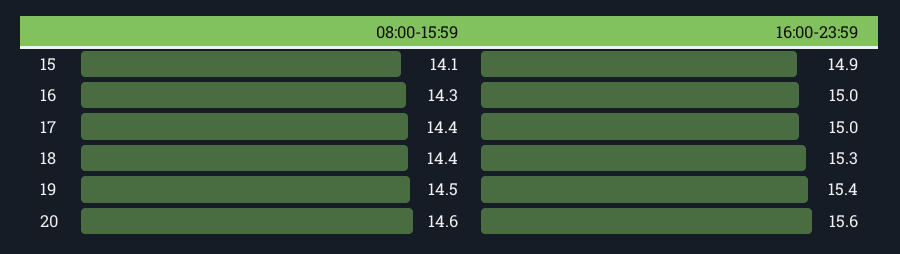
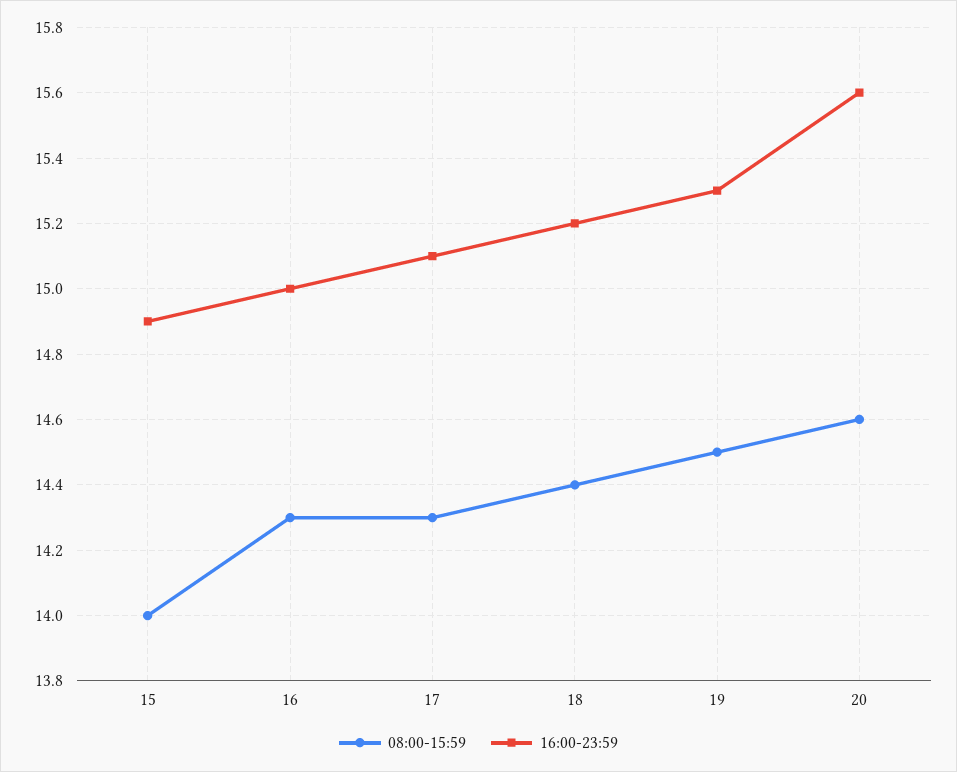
  {
    "08:00-15:59": {
-     "15": 14.1,
+     "15": 14,
      "16": 14.3,
-     "17": 14.4,
+     "17": 14.3,
      "18": 14.4,
      "19": 14.5,
      "20": 14.6
    },
    "16:00-23:59": {
      "15": 14.9,
      "16": 15,
-     "17": 15,
+     "17": 15.1,
-     "18": 15.3,
+     "18": 15.2,
-     "19": 15.4,
+     "19": 15.3,
      "20": 15.6
    }
  }

